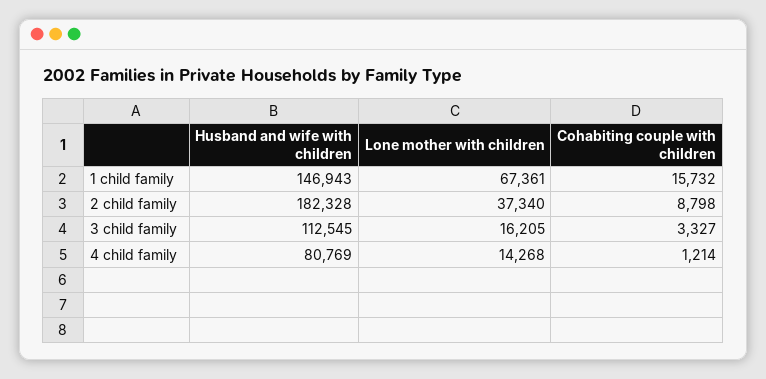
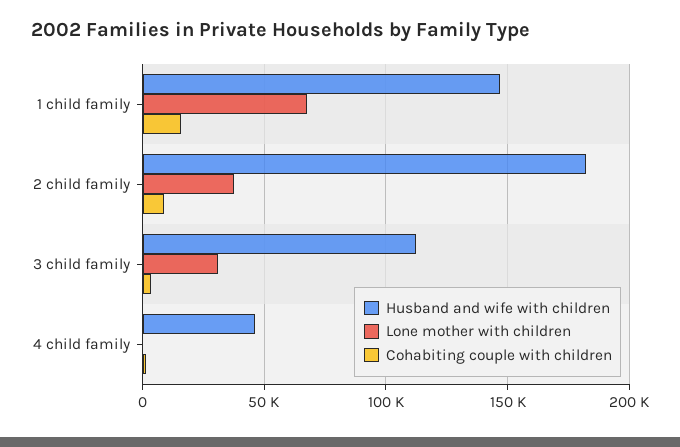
  {
    "Husband and wife with children": {
      "1 child family": 146943,
      "2 child family": 182328,
      "3 child family": 112545,
-     "4 child family": 80769
+     "4 child family": 45000
    },
    "Lone mother with children": {
      "1 child family": 67361,
      "2 child family": 37340,
-     "3 child family": 16205,
+     "3 child family": 30000,
-     "4 child family": 14268
+     "4 child family": 0
    },
    "Cohabiting couple with children": {
      "1 child family": 15732,
      "2 child family": 8798,
      "3 child family": 3327,
      "4 child family": 1214
    }
  }

